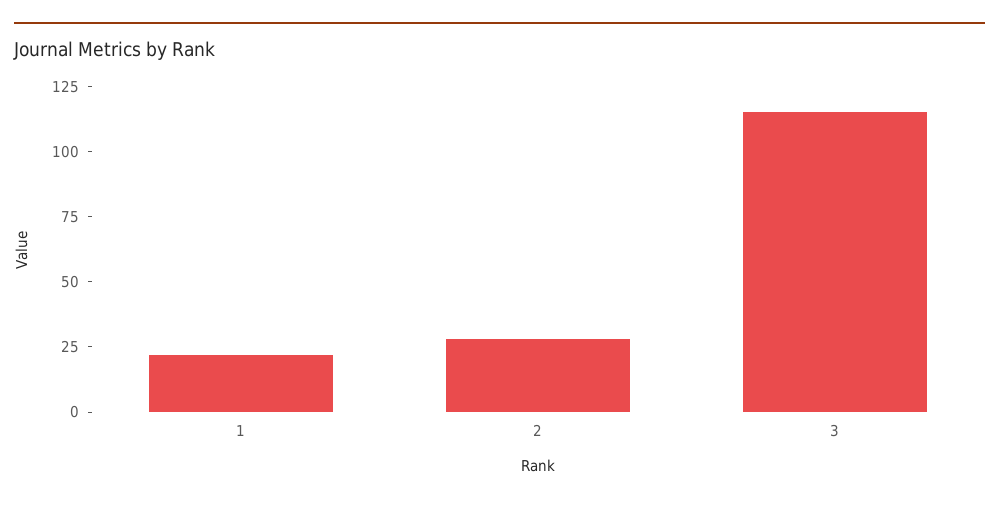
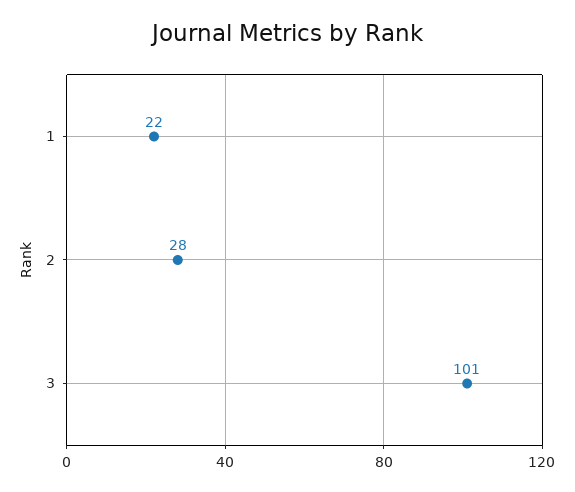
  {
    "1": 22,
    "2": 28,
-   "3": 115
+   "3": 101
  }

